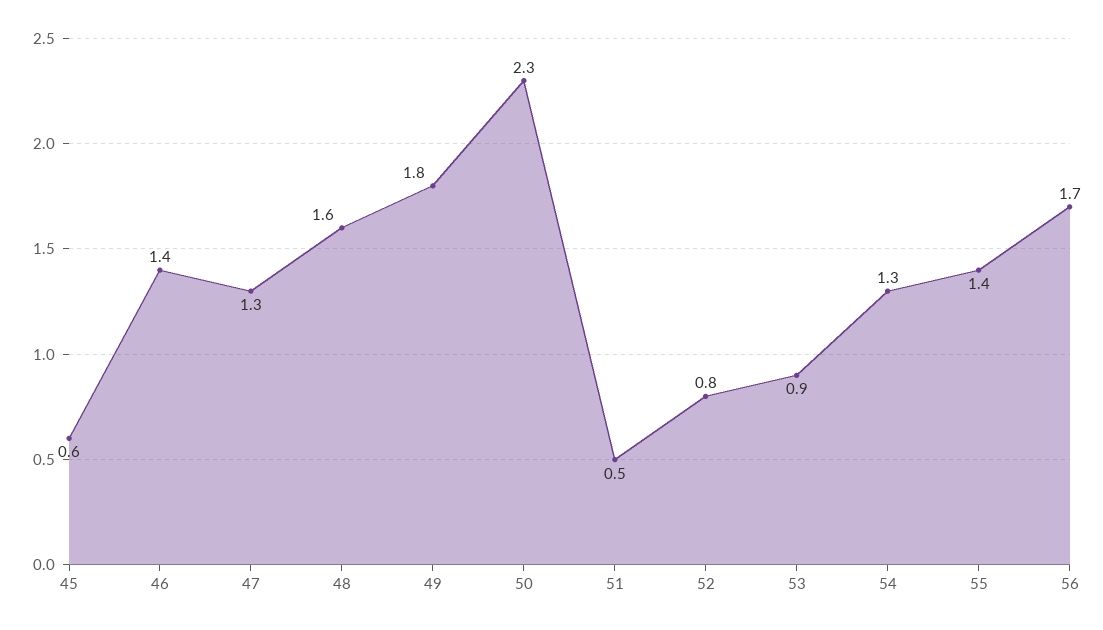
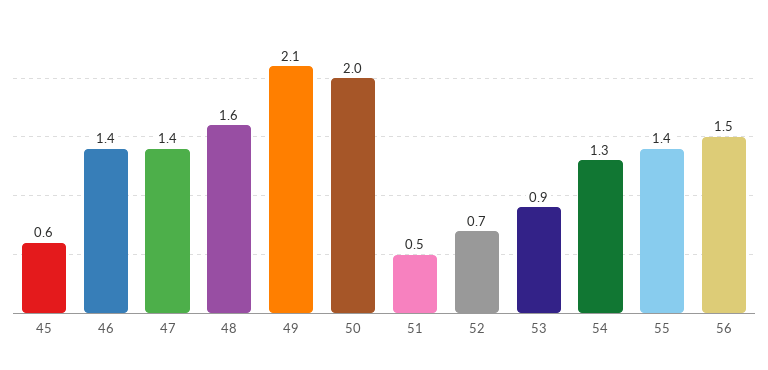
  {
    "45": 0.6,
    "46": 1.4,
-   "47": 1.3,
+   "47": 1.4,
    "48": 1.6,
-   "49": 1.8,
+   "49": 2.1,
-   "50": 2.3,
+   "50": 2,
    "51": 0.5,
-   "52": 0.8,
+   "52": 0.7,
    "53": 0.9,
    "54": 1.3,
    "55": 1.4,
-   "56": 1.7
+   "56": 1.5
  }

